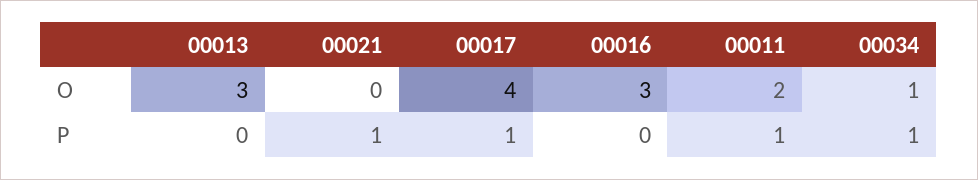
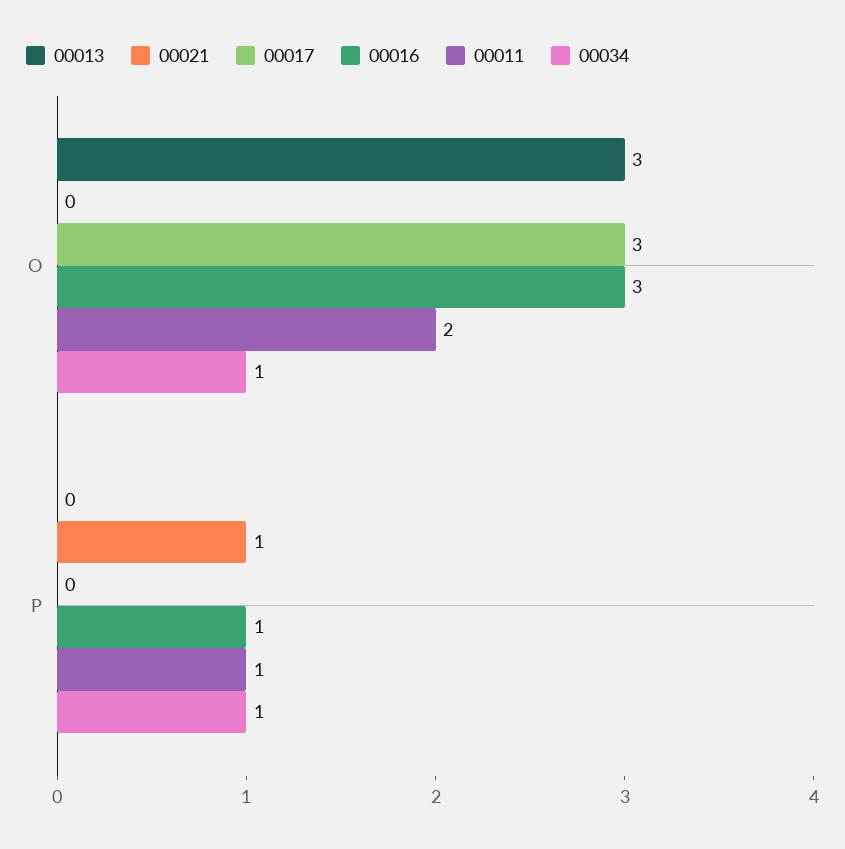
  {
    "00013": {
      "O": 3,
      "P": 0
    },
    "00021": {
      "O": 0,
      "P": 1
    },
    "00017": {
-     "O": 4,
+     "O": 3,
-     "P": 1
+     "P": 0
    },
    "00016": {
      "O": 3,
-     "P": 0
+     "P": 1
    },
    "00011": {
      "O": 2,
      "P": 1
    },
    "00034": {
      "O": 1,
      "P": 1
    }
  }

